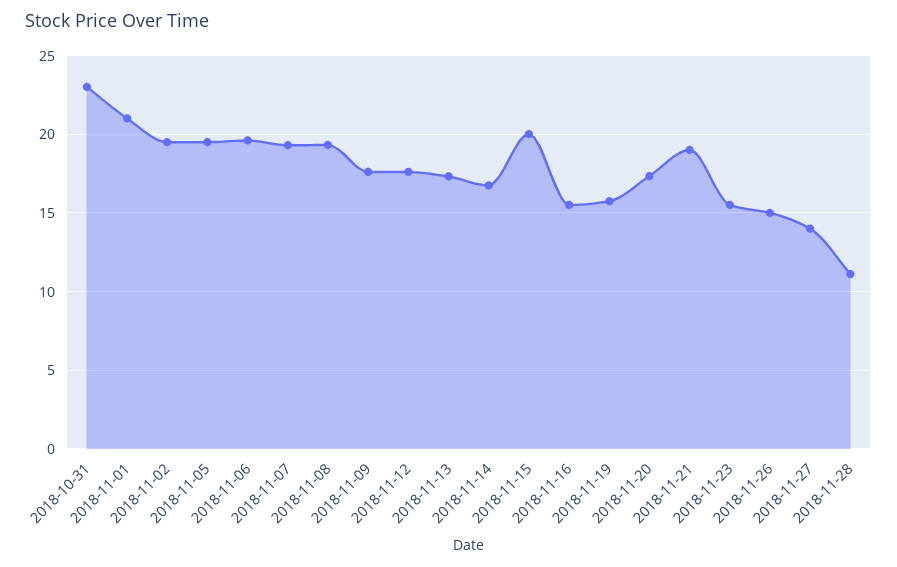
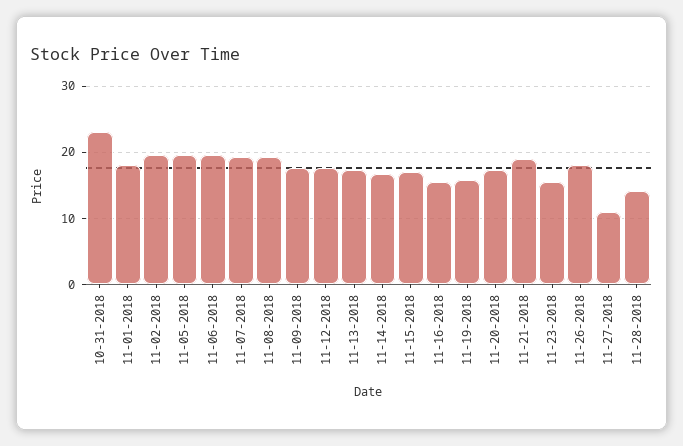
  {
    "2018-10-31": 23,
-   "2018-11-01": 21,
+   "2018-11-01": 18,
    "2018-11-02": 19.5,
    "2018-11-05": 19.5,
    "2018-11-06": 19.5,
    "2018-11-07": 19.5,
    "2018-11-08": 19.5,
    "2018-11-09": 17.5,
    "2018-11-12": 17.5,
    "2018-11-13": 17.5,
    "2018-11-14": 17,
-   "2018-11-15": 20,
+   "2018-11-15": 17,
    "2018-11-16": 15.5,
    "2018-11-19": 16,
    "2018-11-20": 17.5,
    "2018-11-21": 19,
    "2018-11-23": 15.5,
-   "2018-11-26": 15,
+   "2018-11-26": 18,
-   "2018-11-27": 14,
+   "2018-11-27": 11,
-   "2018-11-28": 11
+   "2018-11-28": 14
  }

